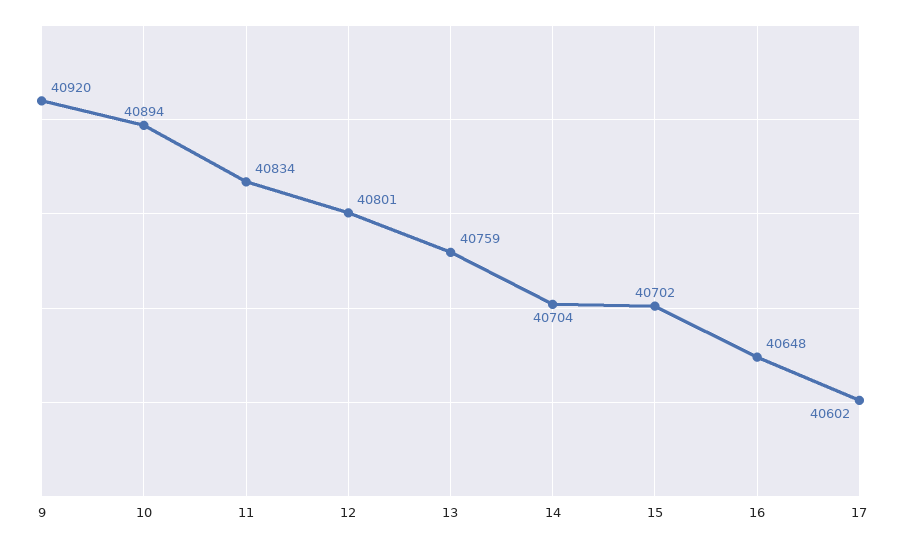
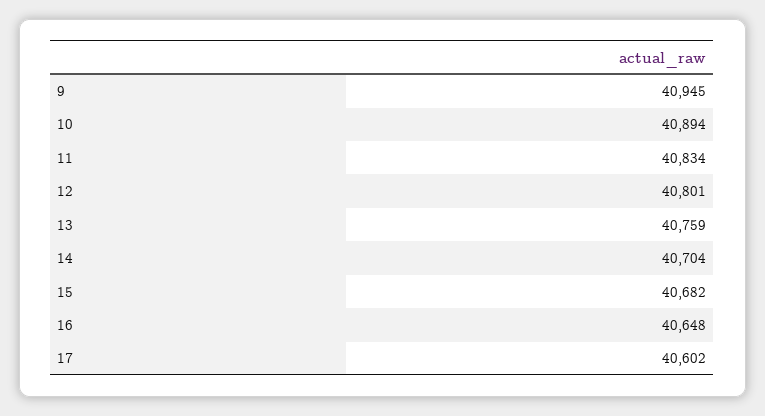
  {
-   "9": 40920,
+   "9": 40945,
    "10": 40894,
    "11": 40834,
    "12": 40801,
    "13": 40759,
    "14": 40704,
-   "15": 40702,
+   "15": 40682,
    "16": 40648,
    "17": 40602
  }

